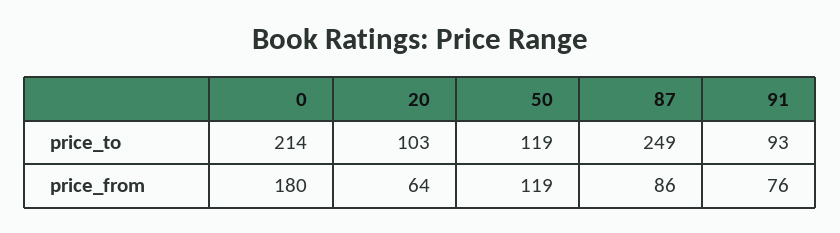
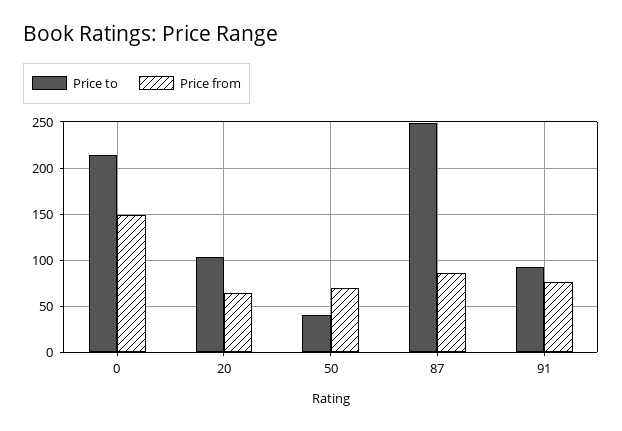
  {
    "price_to": {
      "0": 214,
      "20": 103,
-     "50": 119,
+     "50": 40,
      "87": 249,
      "91": 93
    },
    "price_from": {
-     "0": 180,
+     "0": 150,
      "20": 64,
-     "50": 119,
+     "50": 70,
      "87": 86,
      "91": 76
    }
  }

